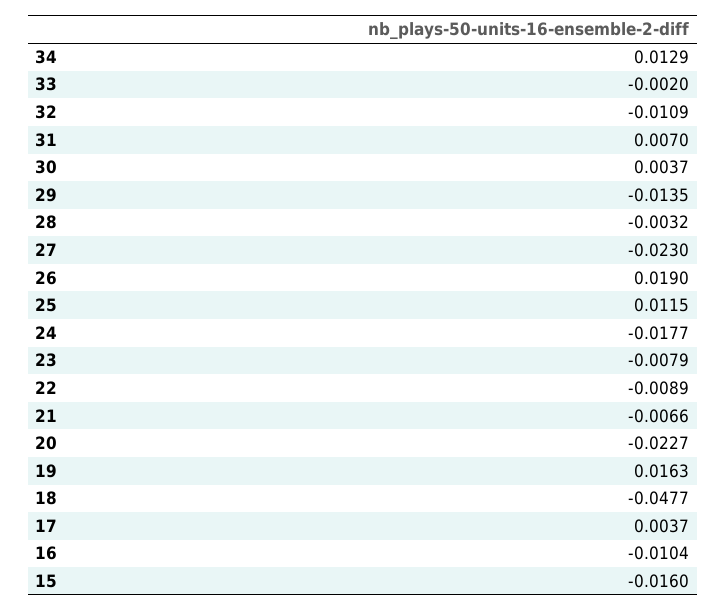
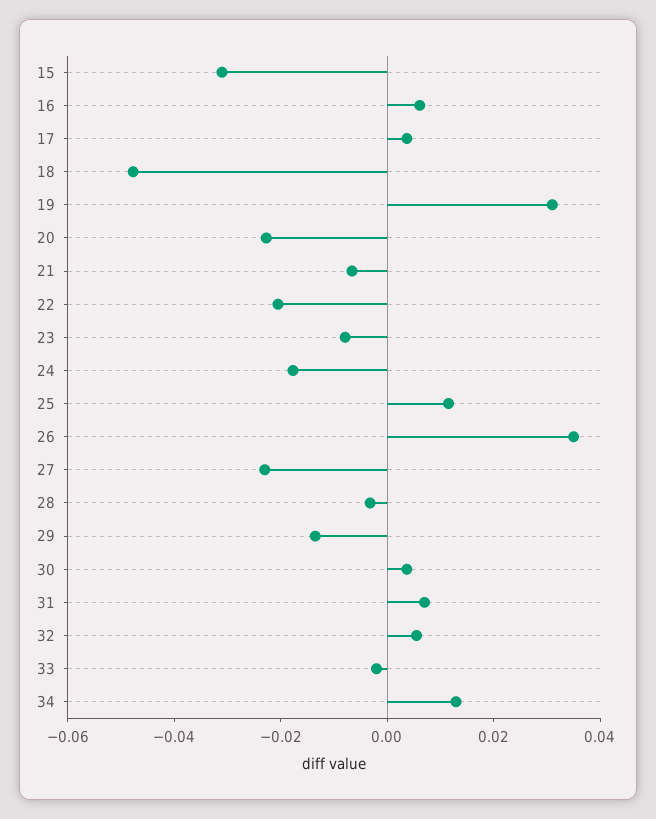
  {
    "34": 0.0129,
    "33": -0.002,
-   "32": -0.0109,
+   "32": 0.005,
    "31": 0.007,
    "30": 0.0037,
    "29": -0.0135,
    "28": -0.0032,
    "27": -0.023,
-   "26": 0.019,
+   "26": 0.035,
    "25": 0.0115,
    "24": -0.0177,
    "23": -0.0079,
-   "22": -0.0089,
+   "22": -0.02,
    "21": -0.0066,
    "20": -0.0227,
-   "19": 0.0163,
+   "19": 0.03,
    "18": -0.0477,
    "17": 0.0037,
-   "16": -0.0104,
+   "16": 0.005,
-   "15": -0.016
+   "15": -0.03
  }

